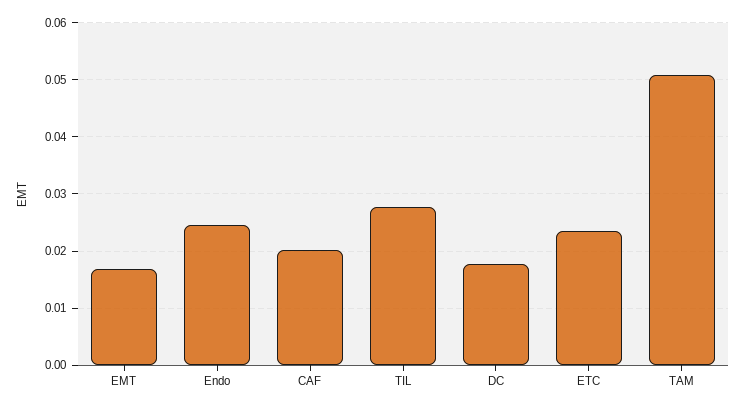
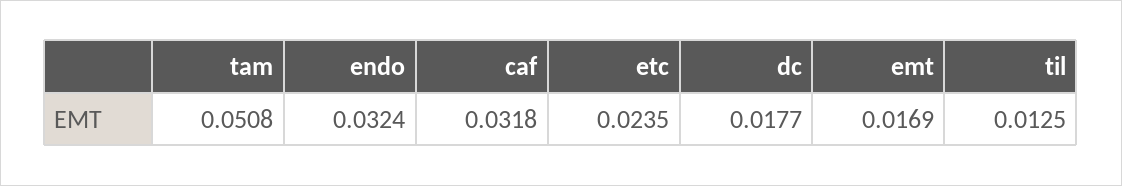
  {
    "EMT": 0.0169,
-   "Endo": 0.024,
+   "Endo": 0.0324,
-   "CAF": 0.02,
+   "CAF": 0.0318,
-   "TIL": 0.028,
+   "TIL": 0.0125,
    "DC": 0.0177,
    "ETC": 0.0235,
    "TAM": 0.0508
  }

